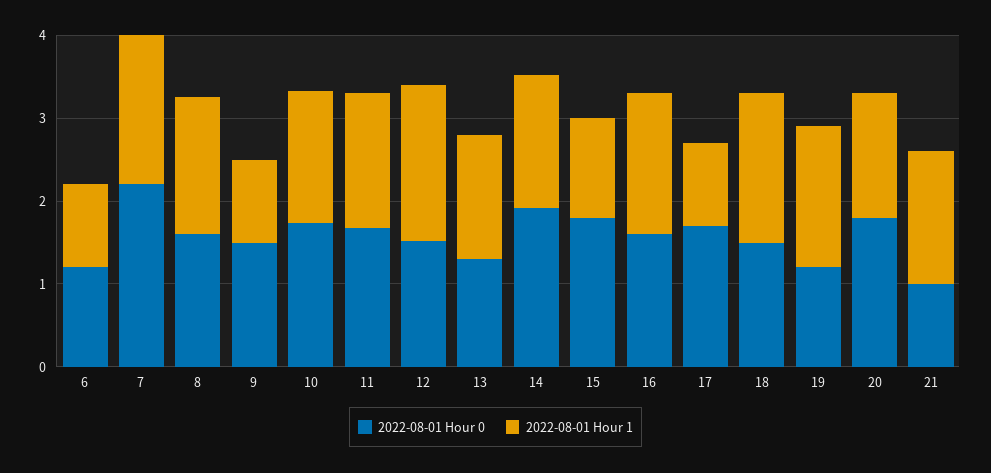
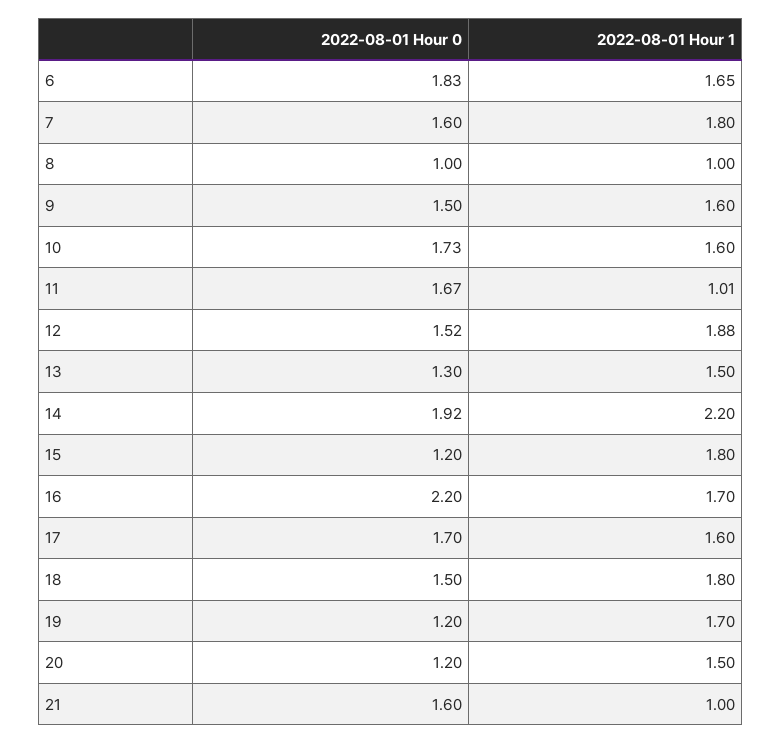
  {
    "2022-08-01 Hour 0": {
-     "6": 1.2,
+     "6": 1.83,
-     "7": 2.2,
+     "7": 1.6,
-     "8": 1.6,
+     "8": 1,
      "9": 1.5,
      "10": 1.73,
      "11": 1.67,
      "12": 1.52,
      "13": 1.3,
      "14": 1.92,
-     "15": 1.8,
+     "15": 1.2,
-     "16": 1.6,
+     "16": 2.2,
      "17": 1.7,
      "18": 1.5,
      "19": 1.2,
-     "20": 1.8,
+     "20": 1.2,
-     "21": 1
+     "21": 1.6
    },
    "2022-08-01 Hour 1": {
-     "6": 1,
+     "6": 1.65,
      "7": 1.8,
-     "8": 1.6,
+     "8": 1,
-     "9": 1,
+     "9": 1.6,
      "10": 1.6,
-     "11": 1.6,
+     "11": 1.01,
      "12": 1.88,
      "13": 1.5,
-     "14": 1.6,
+     "14": 2.2,
-     "15": 1.2,
+     "15": 1.8,
      "16": 1.7,
-     "17": 1,
+     "17": 1.6,
      "18": 1.8,
      "19": 1.7,
      "20": 1.5,
-     "21": 1.6
+     "21": 1
    }
  }

